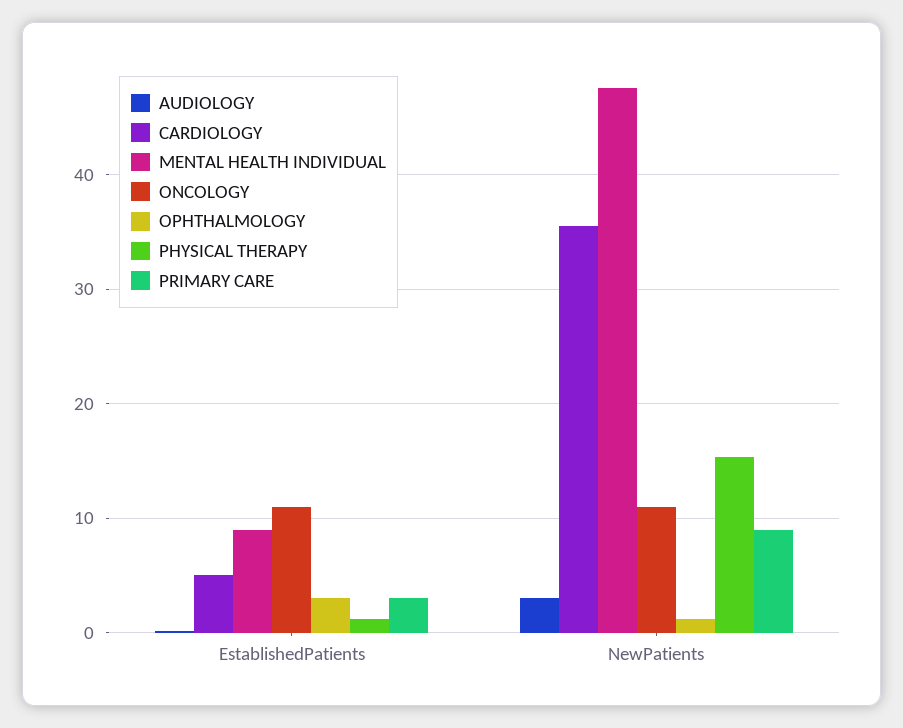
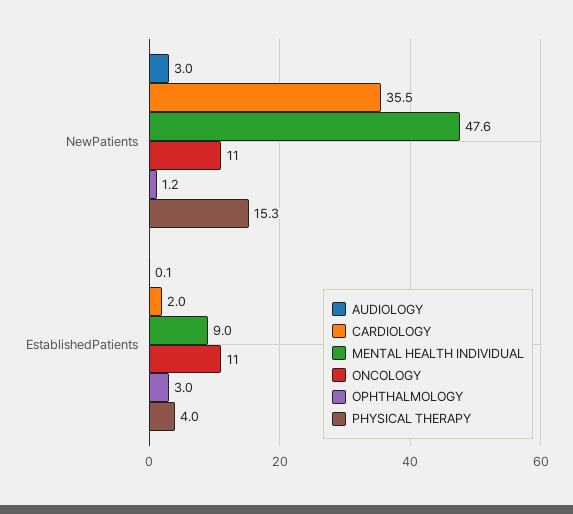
  {
    "AUDIOLOGY": {
      "EstablishedPatients": 0.1,
      "NewPatients": 3
    },
    "CARDIOLOGY": {
-     "EstablishedPatients": 5,
+     "EstablishedPatients": 2,
      "NewPatients": 35.5
    },
    "MENTAL HEALTH INDIVIDUAL": {
      "EstablishedPatients": 9,
      "NewPatients": 47.6
    },
    "ONCOLOGY": {
      "EstablishedPatients": 11,
      "NewPatients": 11
    },
    "OPHTHALMOLOGY": {
      "EstablishedPatients": 3,
      "NewPatients": 1.2
    },
    "PHYSICAL THERAPY": {
-     "EstablishedPatients": 1,
+     "EstablishedPatients": 4,
      "NewPatients": 15.3
-   },
+   }
-   "PRIMARY CARE": {
-     "EstablishedPatients": 3,
-     "NewPatients": 9
-   }
  }

